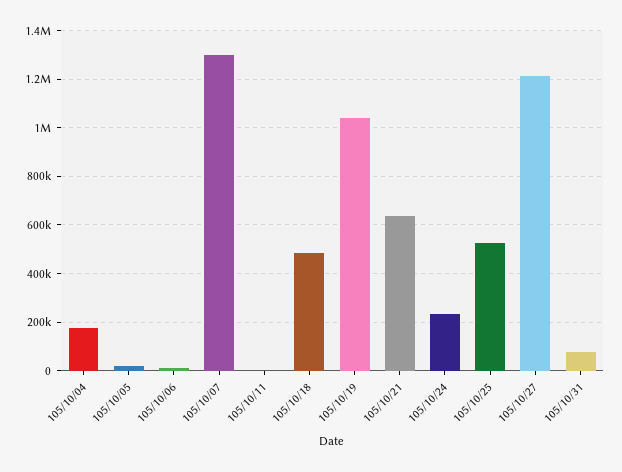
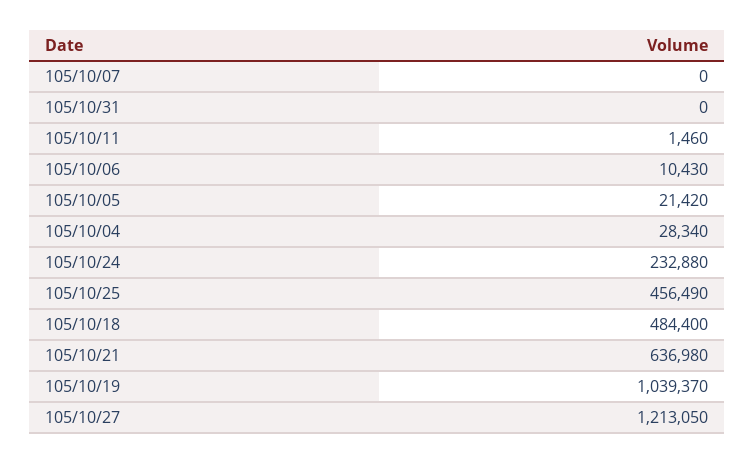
  {
-   "105/10/04": 175000,
+   "105/10/04": 28340,
    "105/10/05": 21420,
    "105/10/06": 10430,
-   "105/10/07": 1300000,
+   "105/10/07": 0,
    "105/10/11": 1460,
    "105/10/18": 484400,
    "105/10/19": 1039370,
    "105/10/21": 636980,
    "105/10/24": 232880,
-   "105/10/25": 525000,
+   "105/10/25": 456490,
    "105/10/27": 1213050,
-   "105/10/31": 75000
+   "105/10/31": 0
  }

